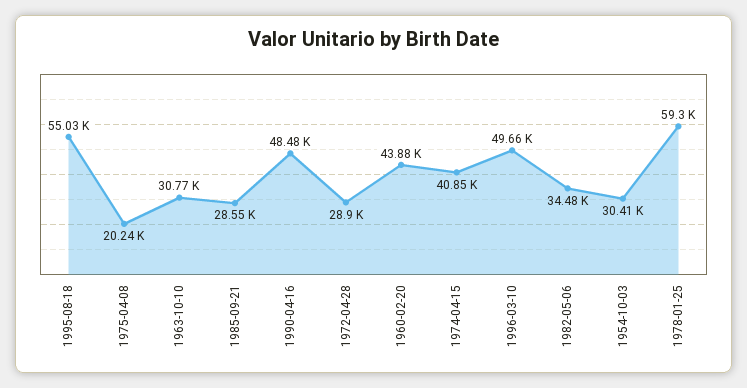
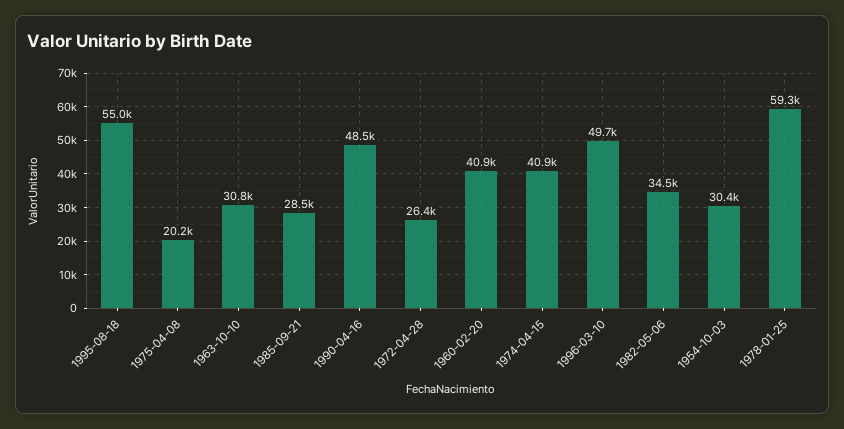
  {
    "1995-08-18": 55030,
    "1975-04-08": 20240,
    "1963-10-10": 30770,
    "1985-09-21": 28550,
    "1990-04-16": 48480,
-   "1972-04-28": 28900,
+   "1972-04-28": 26400,
-   "1960-02-20": 43880,
+   "1960-02-20": 40900,
    "1974-04-15": 40850,
    "1996-03-10": 49660,
    "1982-05-06": 34480,
    "1954-10-03": 30410,
    "1978-01-25": 59300
  }

